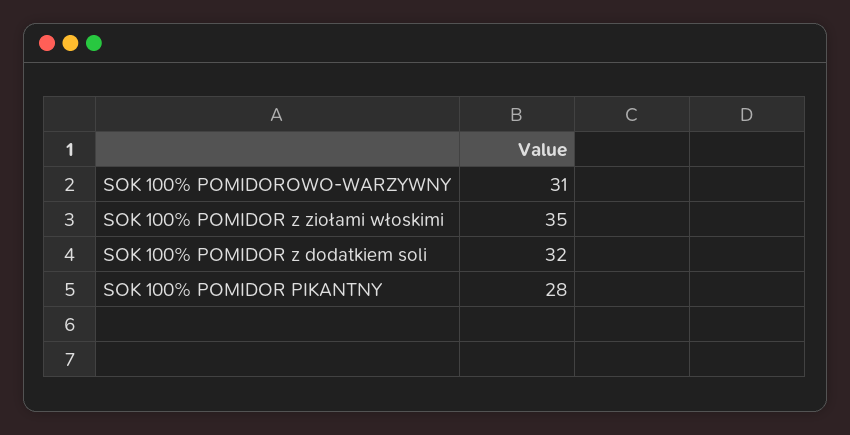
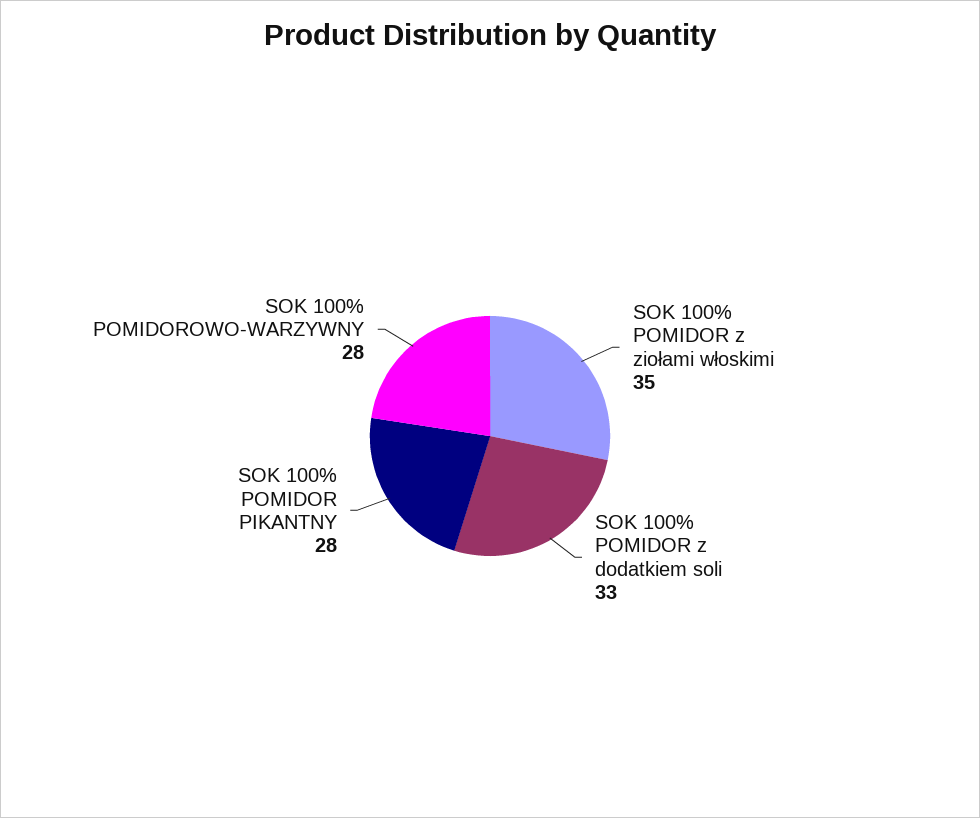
  {
-   "SOK 100% POMIDOROWO-WARZYWNY": 31,
+   "SOK 100% POMIDOROWO-WARZYWNY": 28,
    "SOK 100% POMIDOR z ziołami włoskimi": 35,
-   "SOK 100% POMIDOR z dodatkiem soli": 32,
+   "SOK 100% POMIDOR z dodatkiem soli": 33,
    "SOK 100% POMIDOR PIKANTNY": 28
  }

